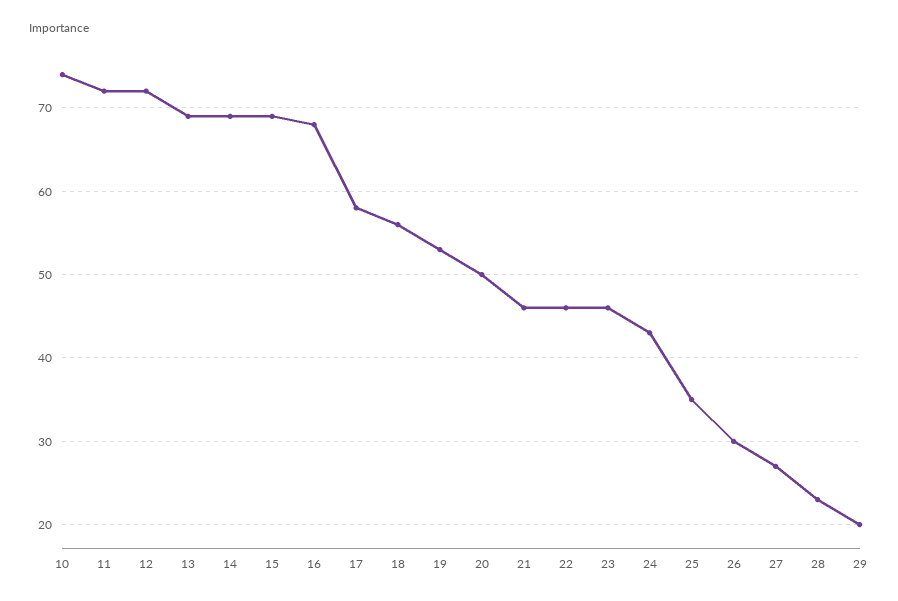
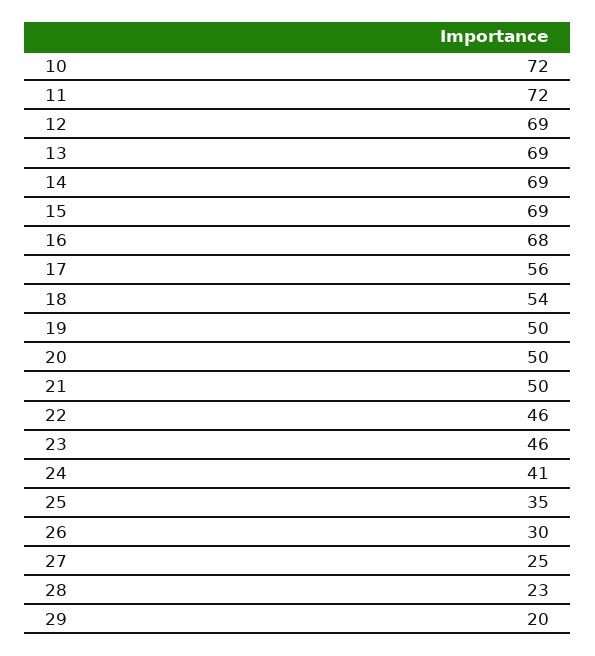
  {
-   "10": 74,
+   "10": 72,
    "11": 72,
-   "12": 72,
+   "12": 69,
    "13": 69,
    "14": 69,
    "15": 69,
    "16": 68,
-   "17": 58,
+   "17": 56,
-   "18": 56,
+   "18": 54,
-   "19": 53,
+   "19": 50,
    "20": 50,
-   "21": 46,
+   "21": 50,
    "22": 46,
    "23": 46,
-   "24": 43,
+   "24": 41,
    "25": 35,
    "26": 30,
-   "27": 27,
+   "27": 25,
    "28": 23,
    "29": 20
  }

